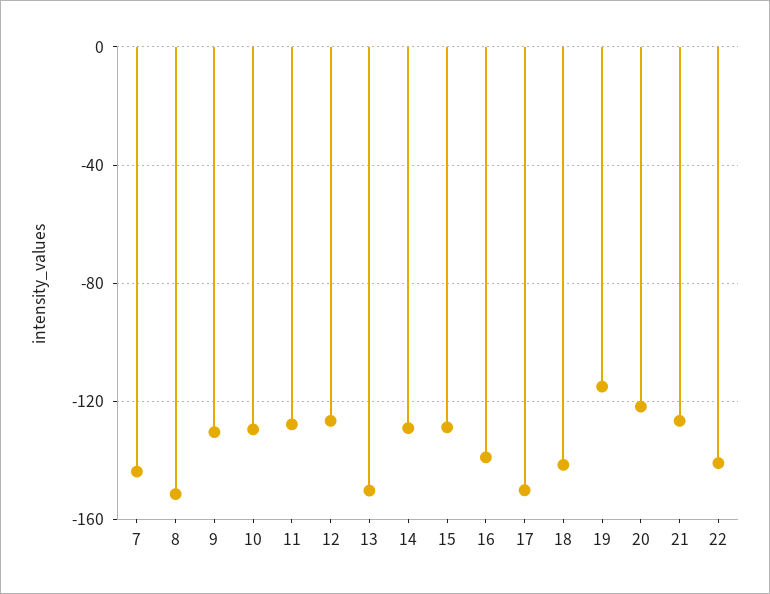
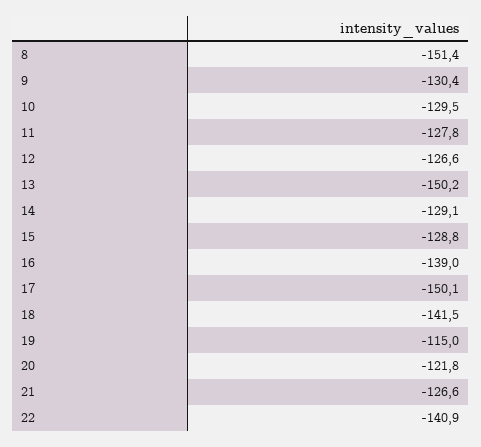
  {
-   "7": -145,
    "8": -151.4,
    "9": -130.4,
    "10": -129.5,
    "11": -127.8,
    "12": -126.6,
    "13": -150.2,
    "14": -129.1,
    "15": -128.8,
    "16": -139,
    "17": -150.1,
    "18": -141.5,
    "19": -115,
    "20": -121.8,
    "21": -126.6,
    "22": -140.9
  }

